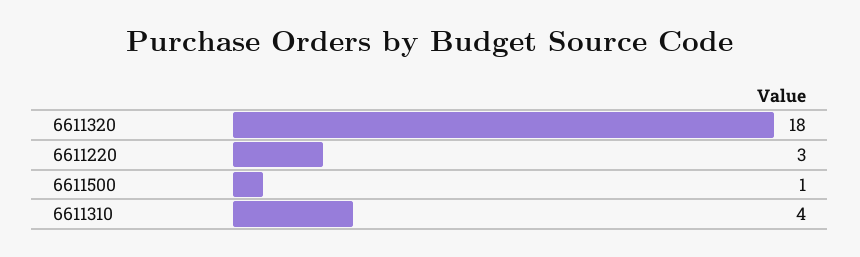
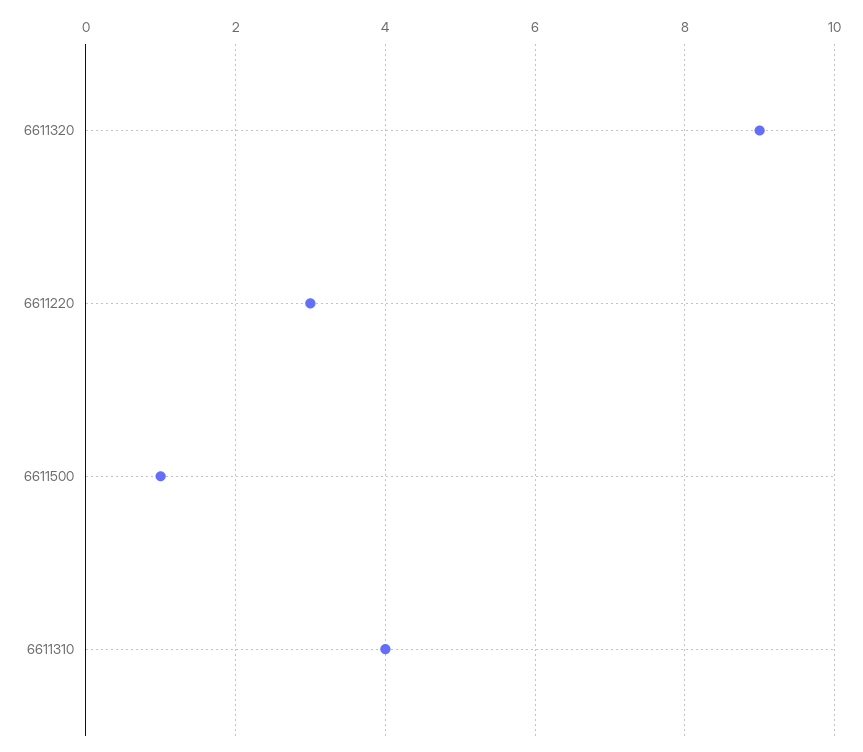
  {
-   "6611320": 18,
+   "6611320": 9,
    "6611220": 3,
    "6611500": 1,
    "6611310": 4
  }

